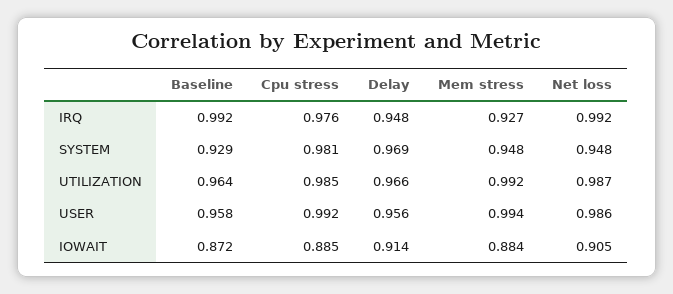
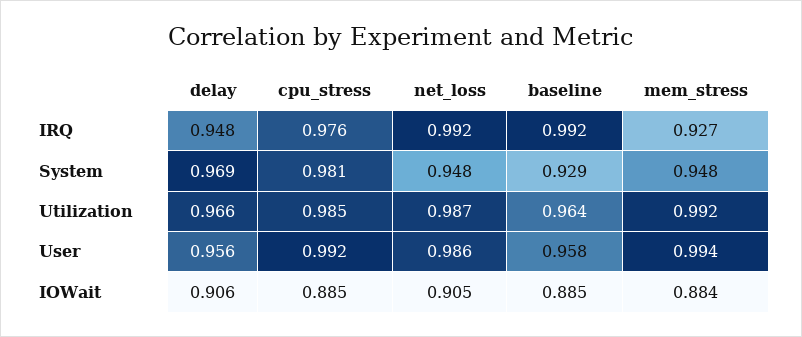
  {
    "Baseline": {
      "IRQ": 0.992,
      "SYSTEM": 0.929,
      "UTILIZATION": 0.964,
      "USER": 0.958,
-     "IOWAIT": 0.872
+     "IOWAIT": 0.885
    },
    "Cpu stress": {
      "IRQ": 0.976,
      "SYSTEM": 0.981,
      "UTILIZATION": 0.985,
      "USER": 0.992,
      "IOWAIT": 0.885
    },
    "Delay": {
      "IRQ": 0.948,
      "SYSTEM": 0.969,
      "UTILIZATION": 0.966,
      "USER": 0.956,
-     "IOWAIT": 0.914
+     "IOWAIT": 0.906
    },
    "Mem stress": {
      "IRQ": 0.927,
      "SYSTEM": 0.948,
      "UTILIZATION": 0.992,
      "USER": 0.994,
      "IOWAIT": 0.884
    },
    "Net loss": {
      "IRQ": 0.992,
      "SYSTEM": 0.948,
      "UTILIZATION": 0.987,
      "USER": 0.986,
      "IOWAIT": 0.905
    }
  }

